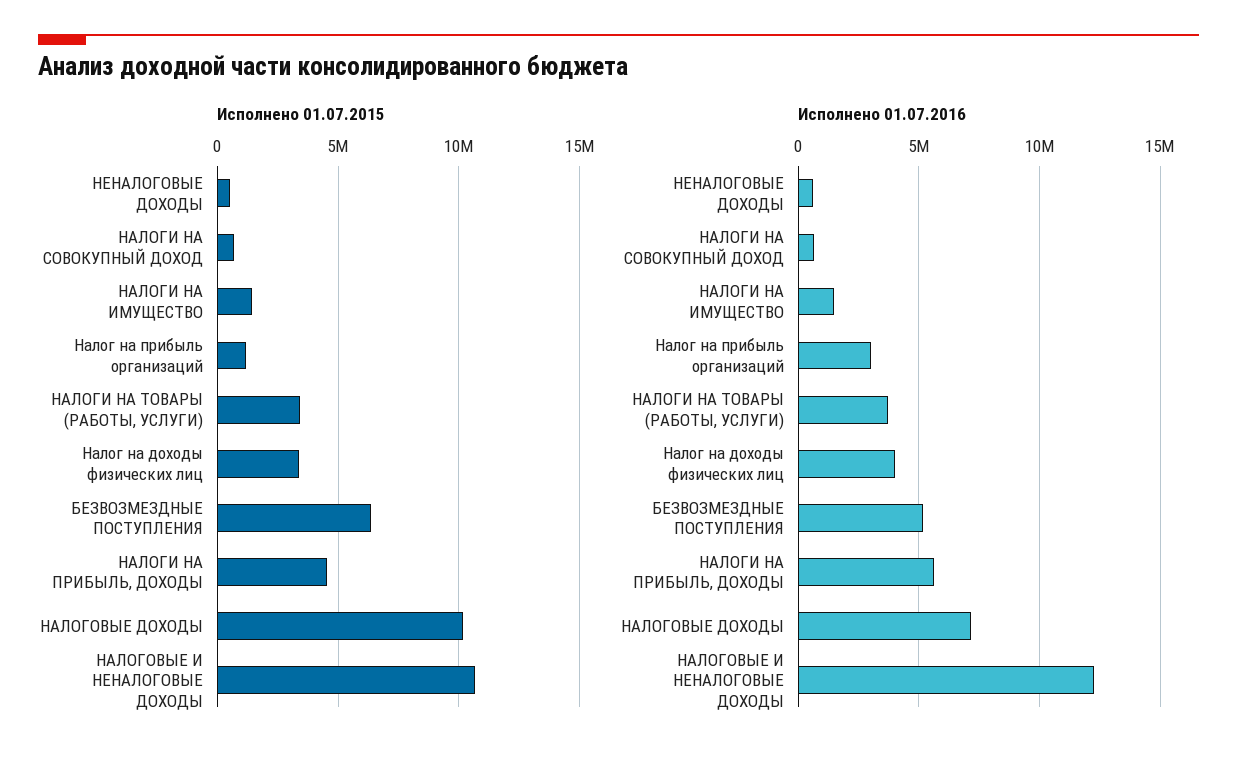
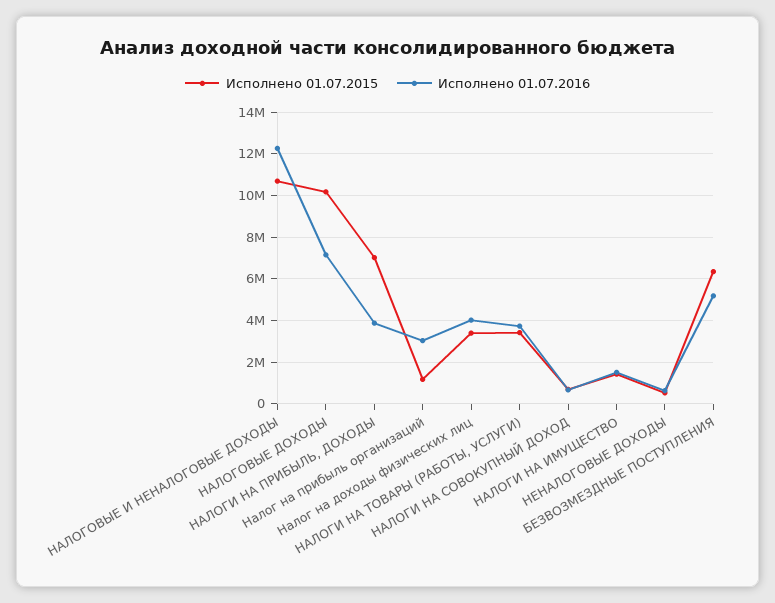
  {
    "Исполнено 01.07.2015": {
      "НЕНАЛОГОВЫЕ ДОХОДЫ": 500000,
      "НАЛОГИ НА СОВОКУПНЫЙ ДОХОД": 500000,
      "НАЛОГИ НА ИМУЩЕСТВО": 1500000,
      "Налог на прибыль организаций": 1000000,
      "НАЛОГИ НА ТОВАРЫ (РАБОТЫ, УСЛУГИ)": 3500000,
      "Налог на доходы физических лиц": 3500000,
      "БЕЗВОЗМЕЗДНЫЕ ПОСТУПЛЕНИЯ": 6500000,
-     "НАЛОГИ НА ПРИБЫЛЬ, ДОХОДЫ": 4500000,
+     "НАЛОГИ НА ПРИБЫЛЬ, ДОХОДЫ": 7000000,
      "НАЛОГОВЫЕ ДОХОДЫ": 10000000,
      "НАЛОГОВЫЕ И НЕНАЛОГОВЫЕ ДОХОДЫ": 10500000
    },
    "Исполнено 01.07.2016": {
      "НЕНАЛОГОВЫЕ ДОХОДЫ": 500000,
      "НАЛОГИ НА СОВОКУПНЫЙ ДОХОД": 500000,
      "НАЛОГИ НА ИМУЩЕСТВО": 1500000,
      "Налог на прибыль организаций": 3000000,
      "НАЛОГИ НА ТОВАРЫ (РАБОТЫ, УСЛУГИ)": 3500000,
      "Налог на доходы физических лиц": 4000000,
      "БЕЗВОЗМЕЗДНЫЕ ПОСТУПЛЕНИЯ": 5000000,
-     "НАЛОГИ НА ПРИБЫЛЬ, ДОХОДЫ": 5500000,
+     "НАЛОГИ НА ПРИБЫЛЬ, ДОХОДЫ": 4000000,
      "НАЛОГОВЫЕ ДОХОДЫ": 7000000,
      "НАЛОГОВЫЕ И НЕНАЛОГОВЫЕ ДОХОДЫ": 12500000
    }
  }

